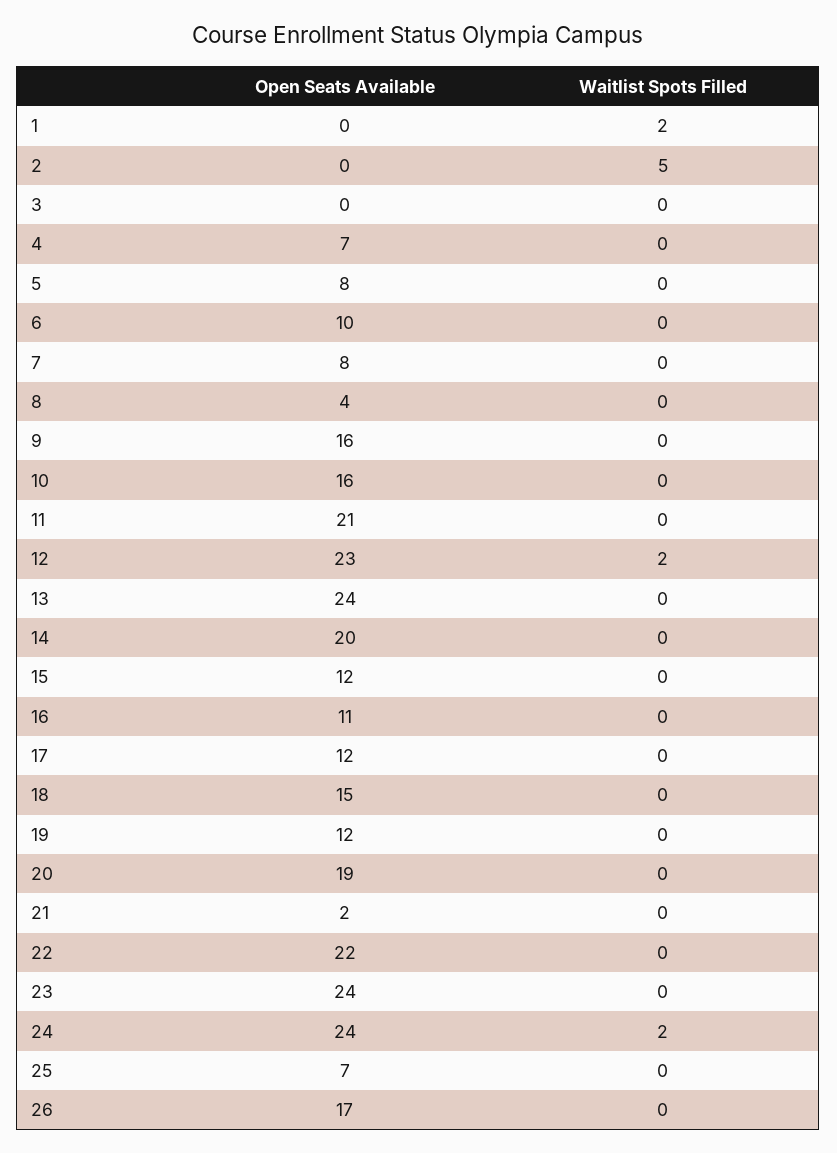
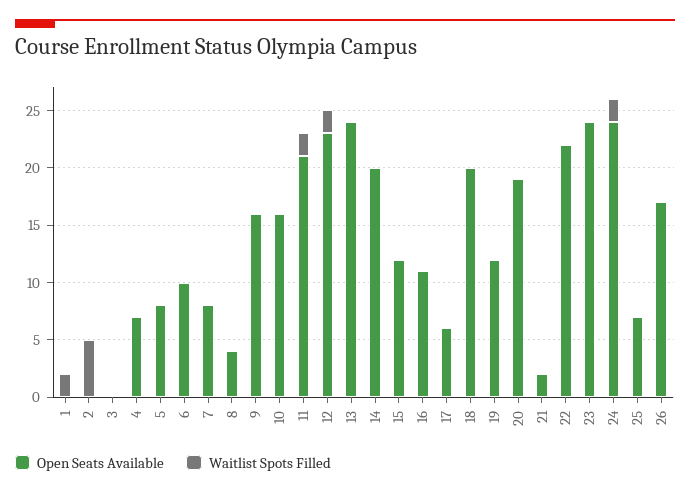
  {
    "Open Seats Available": {
      "1": 0,
      "2": 0,
      "3": 0,
      "4": 7,
      "5": 8,
      "6": 10,
      "7": 8,
      "8": 4,
      "9": 16,
      "10": 16,
      "11": 21,
      "12": 23,
      "13": 24,
      "14": 20,
      "15": 12,
      "16": 11,
-     "17": 12,
+     "17": 6,
-     "18": 15,
+     "18": 20,
      "19": 12,
      "20": 19,
      "21": 2,
      "22": 22,
      "23": 24,
      "24": 24,
      "25": 7,
      "26": 17
    },
    "Waitlist Spots Filled": {
      "1": 2,
      "2": 5,
      "3": 0,
      "4": 0,
      "5": 0,
      "6": 0,
      "7": 0,
      "8": 0,
      "9": 0,
      "10": 0,
-     "11": 0,
+     "11": 2,
      "12": 2,
      "13": 0,
      "14": 0,
      "15": 0,
      "16": 0,
      "17": 0,
      "18": 0,
      "19": 0,
      "20": 0,
      "21": 0,
      "22": 0,
      "23": 0,
      "24": 2,
      "25": 0,
      "26": 0
    }
  }

